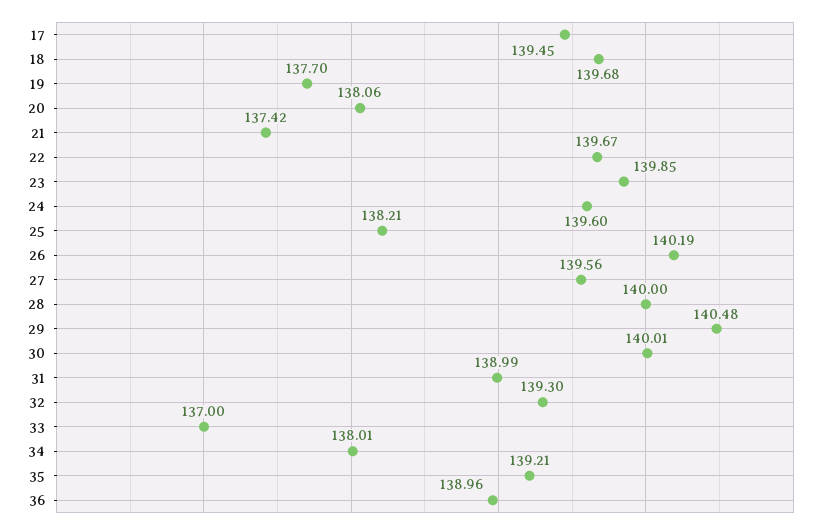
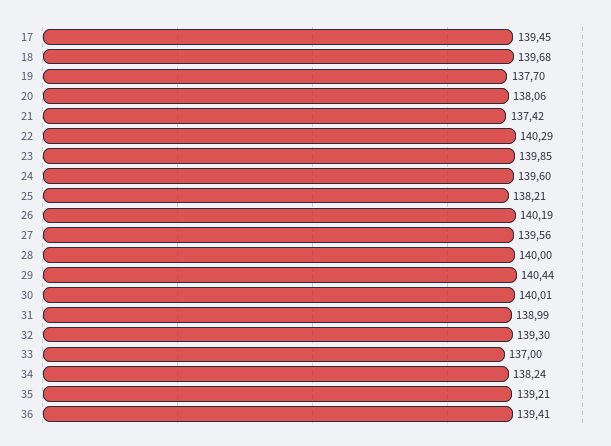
  {
    "17": 139.45,
    "18": 139.68,
    "19": 137.7,
    "20": 138.06,
    "21": 137.42,
-   "22": 139.67,
+   "22": 140.29,
    "23": 139.85,
    "24": 139.6,
    "25": 138.21,
    "26": 140.19,
    "27": 139.56,
    "28": 140,
-   "29": 140.48,
+   "29": 140.44,
    "30": 140.01,
    "31": 138.99,
    "32": 139.3,
    "33": 137,
-   "34": 138.01,
+   "34": 138.24,
    "35": 139.21,
-   "36": 138.96
+   "36": 139.41
  }

